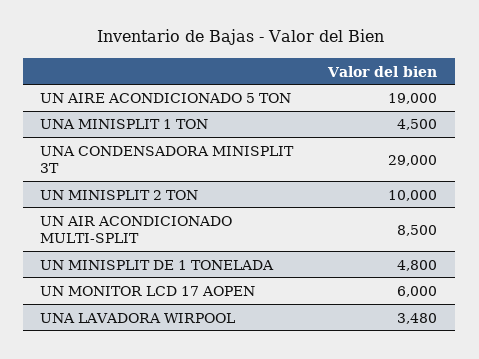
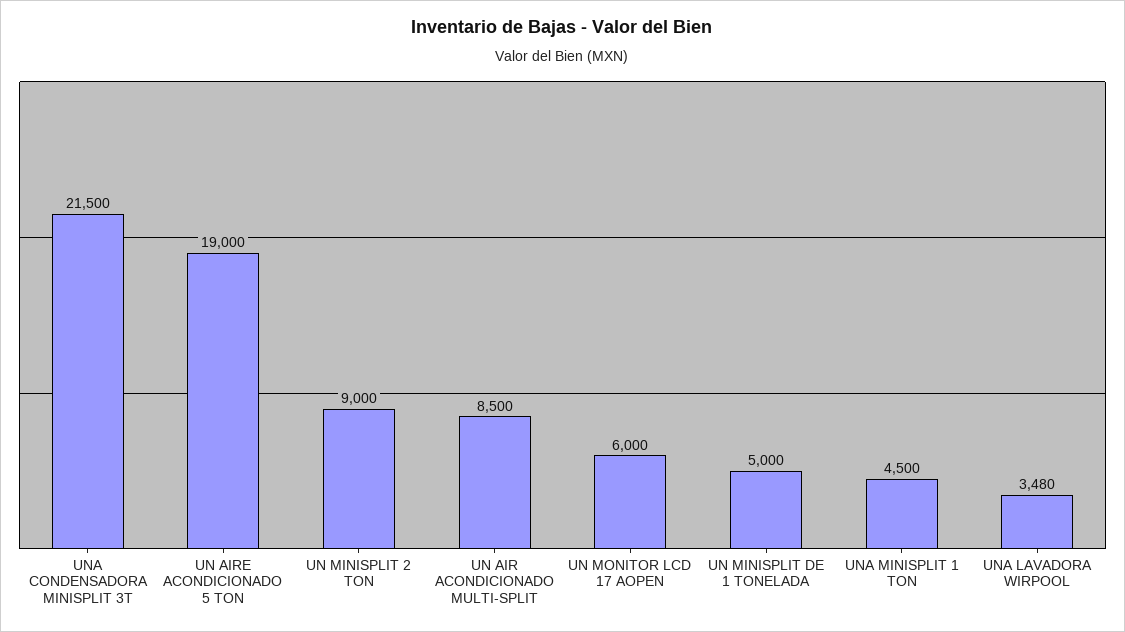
  {
    "UN AIRE ACONDICIONADO 5 TON": 19000,
    "UNA MINISPLIT 1 TON": 4500,
-   "UNA CONDENSADORA MINISPLIT 3T": 29000,
+   "UNA CONDENSADORA MINISPLIT 3T": 21500,
-   "UN MINISPLIT 2 TON": 10000,
+   "UN MINISPLIT 2 TON": 9000,
    "UN AIR ACONDICIONADO MULTI-SPLIT": 8500,
-   "UN MINISPLIT DE 1 TONELADA": 4800,
+   "UN MINISPLIT DE 1 TONELADA": 5000,
    "UN MONITOR LCD 17 AOPEN": 6000,
    "UNA LAVADORA WIRPOOL": 3480
  }

